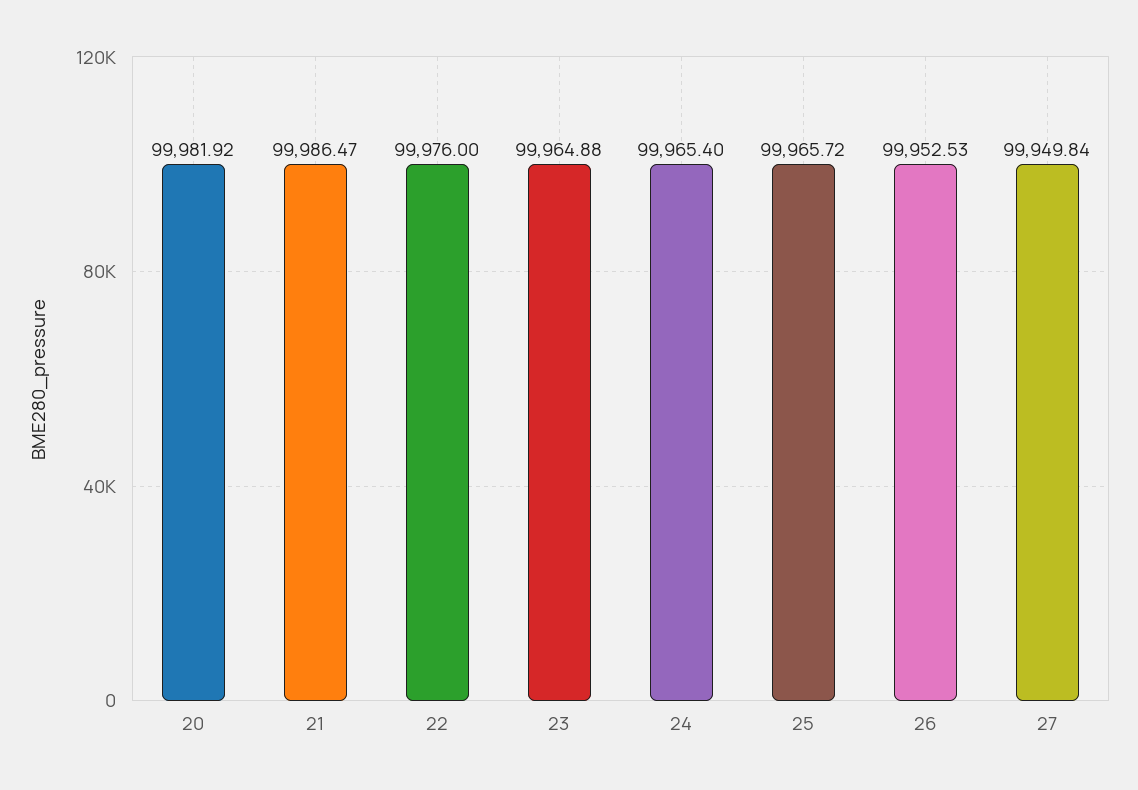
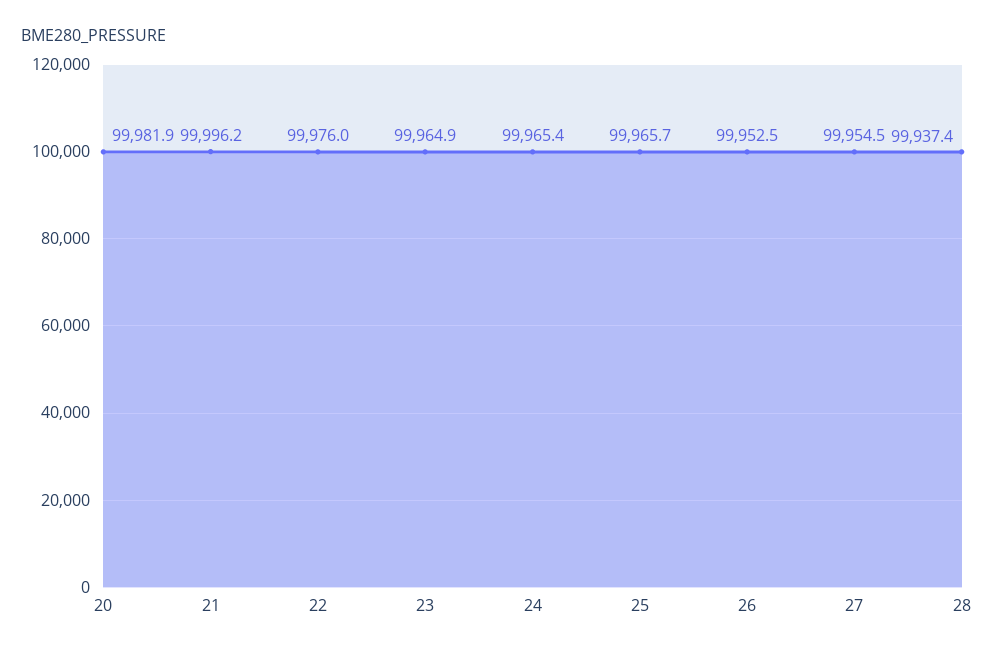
  {
    "20": 99981.92,
-   "21": 99986.47,
+   "21": 99996.2,
    "22": 99976,
    "23": 99964.88,
    "24": 99965.4,
    "25": 99965.72,
    "26": 99952.53,
-   "27": 99949.84
+   "27": 99954.5,
+   "28": 99937.4
  }

